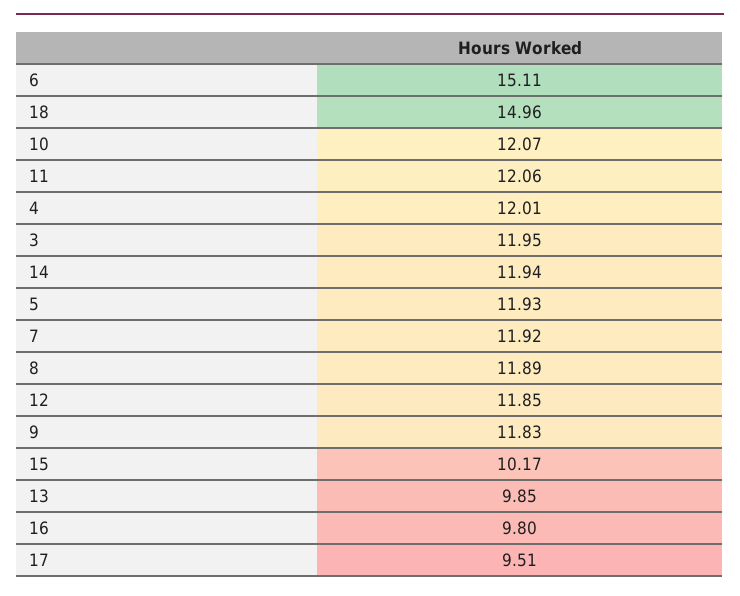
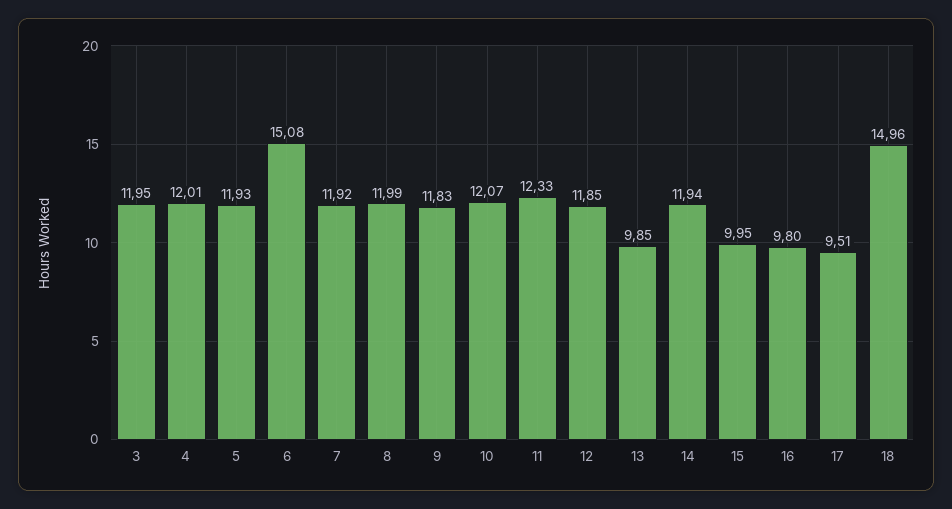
  {
-   "6": 15.11,
+   "6": 15.08,
    "18": 14.96,
    "10": 12.07,
-   "11": 12.06,
+   "11": 12.33,
    "4": 12.01,
    "3": 11.95,
    "14": 11.94,
    "5": 11.93,
    "7": 11.92,
-   "8": 11.89,
+   "8": 11.99,
    "12": 11.85,
    "9": 11.83,
-   "15": 10.17,
+   "15": 9.95,
    "13": 9.85,
    "16": 9.8,
    "17": 9.51
  }

